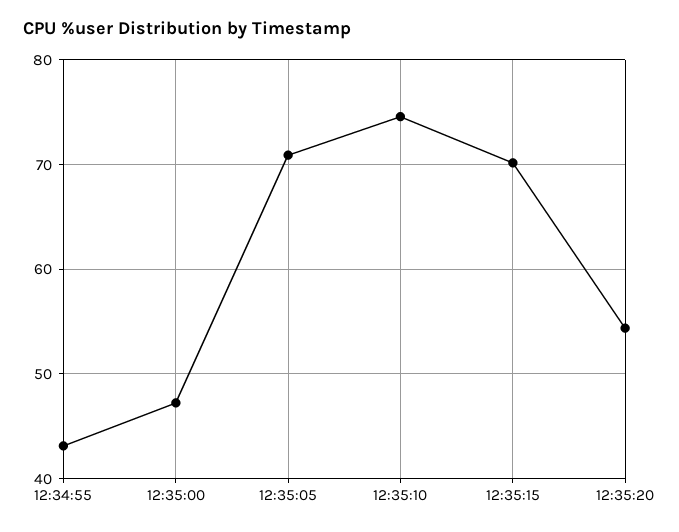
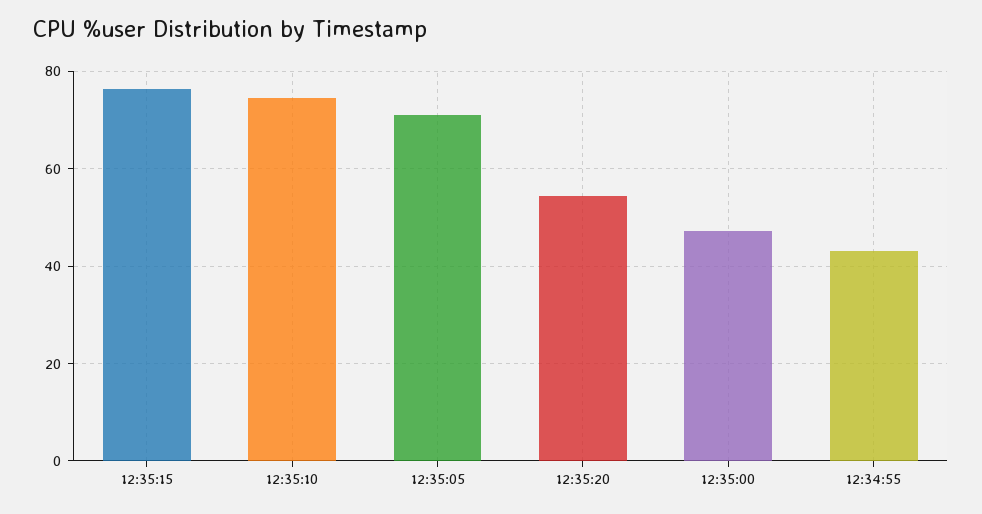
  {
    "12:34:55": 43,
    "12:35:00": 47,
    "12:35:05": 71,
    "12:35:10": 75,
-   "12:35:15": 70,
+   "12:35:15": 76,
    "12:35:20": 54
  }

